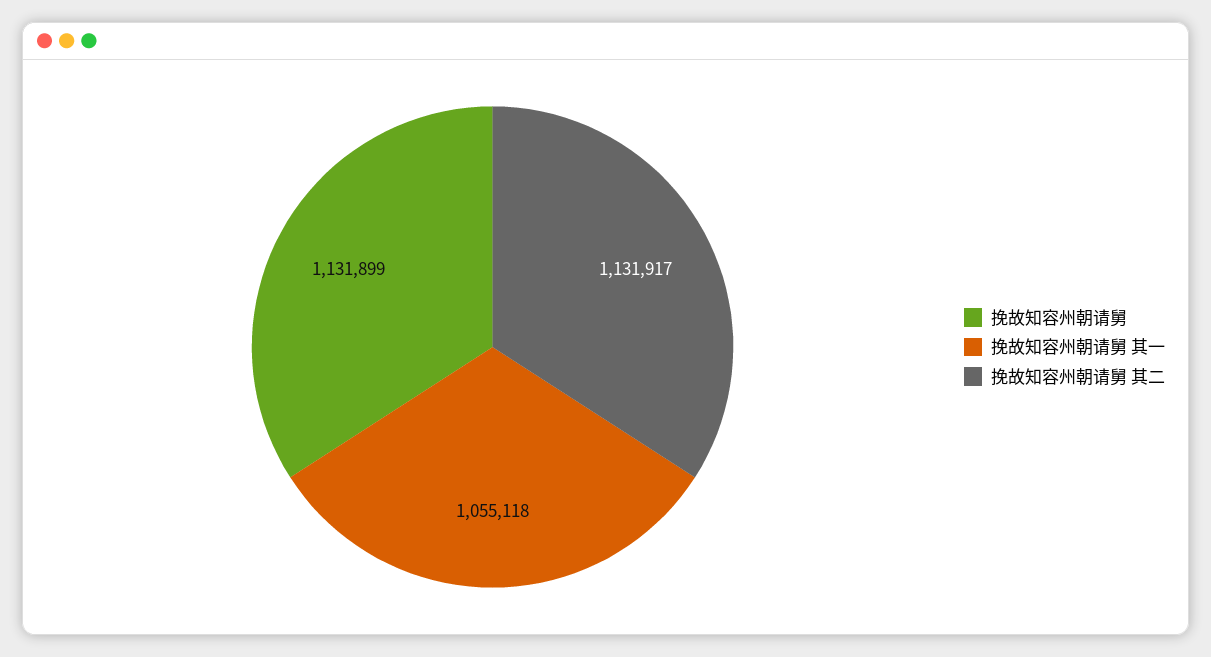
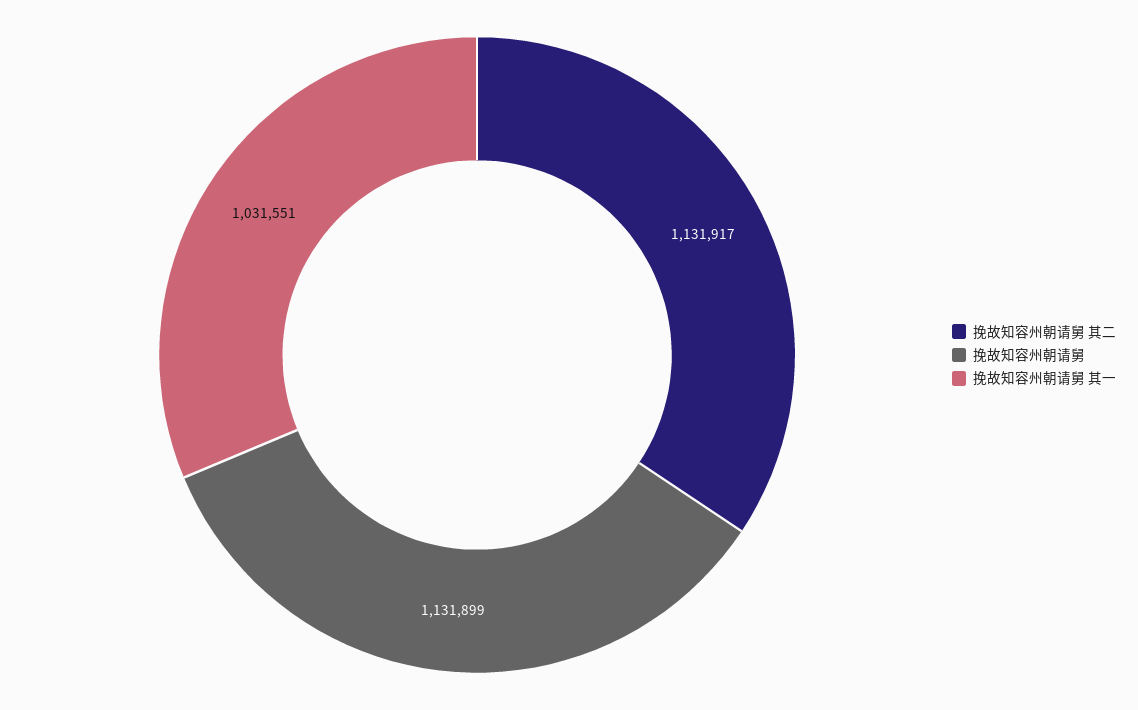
  {
    "挽故知容州朝请舅": 1131899,
-   "挽故知容州朝请舅 其一": 1055118,
+   "挽故知容州朝请舅 其一": 1031551,
    "挽故知容州朝请舅 其二": 1131917
  }

